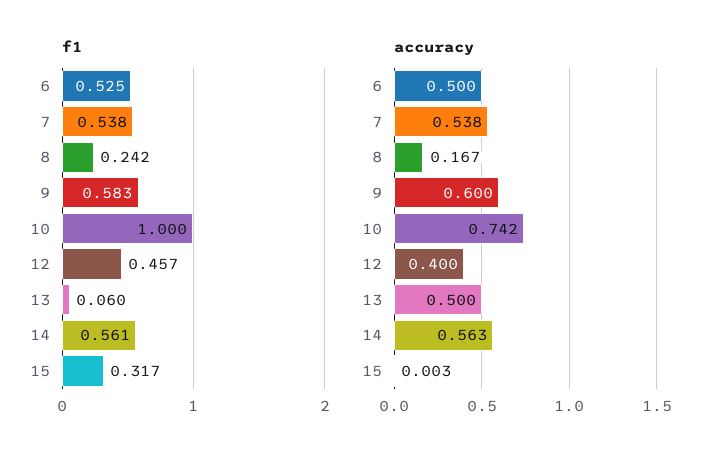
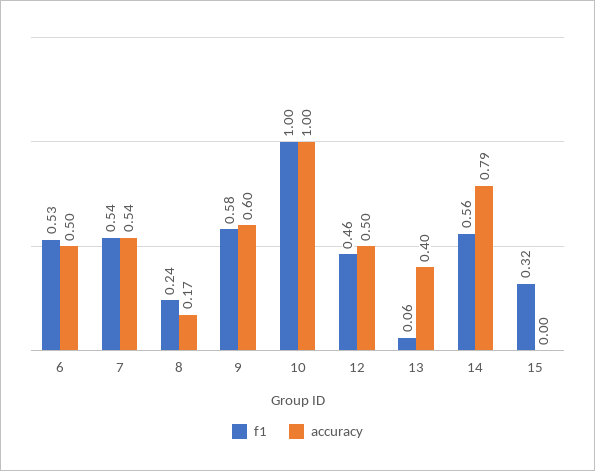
  {
    "f1": {
      "6": 0.525,
      "7": 0.538,
      "8": 0.242,
      "9": 0.583,
      "10": 1,
      "12": 0.457,
      "13": 0.06,
      "14": 0.561,
      "15": 0.317
    },
    "accuracy": {
      "6": 0.5,
      "7": 0.538,
      "8": 0.167,
      "9": 0.6,
-     "10": 0.742,
+     "10": 1,
-     "12": 0.4,
+     "12": 0.5,
-     "13": 0.5,
+     "13": 0.4,
-     "14": 0.563,
+     "14": 0.79,
      "15": 0.003
    }
  }

